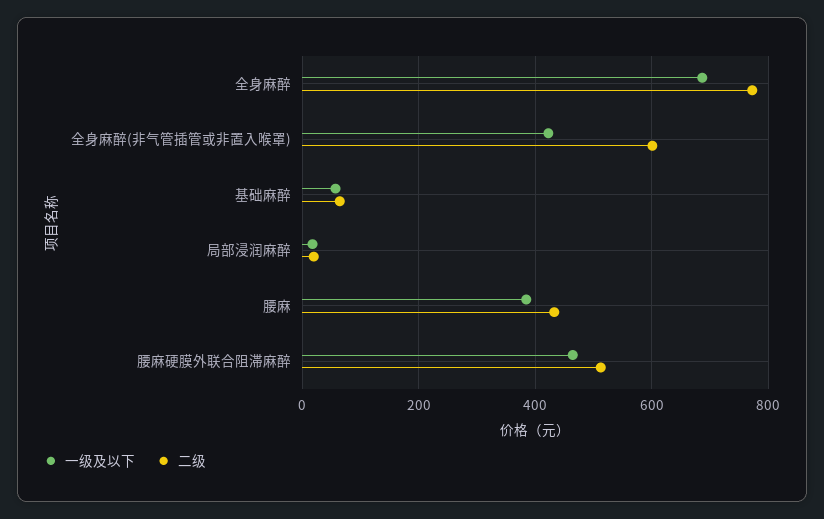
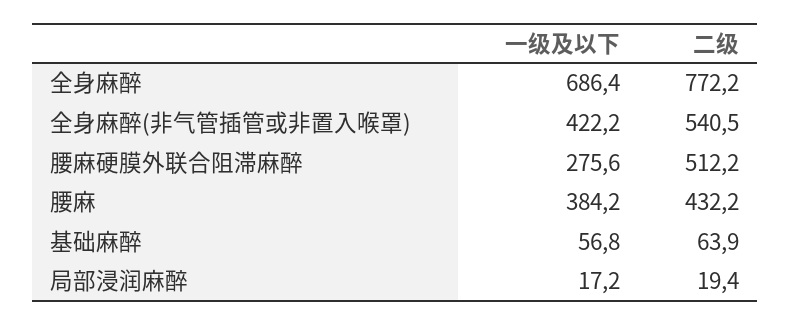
  {
    "一级及以下": {
      "全身麻醉": 686.4,
      "全身麻醉(非气管插管或非置入喉罩)": 422.2,
      "基础麻醉": 56.8,
      "局部浸润麻醉": 17.2,
      "腰麻": 384.2,
-     "腰麻硬膜外联合阻滞麻醉": 460
+     "腰麻硬膜外联合阻滞麻醉": 275.6
    },
    "二级": {
      "全身麻醉": 772.2,
-     "全身麻醉(非气管插管或非置入喉罩)": 600,
+     "全身麻醉(非气管插管或非置入喉罩)": 540.5,
      "基础麻醉": 63.9,
      "局部浸润麻醉": 19.4,
      "腰麻": 432.2,
      "腰麻硬膜外联合阻滞麻醉": 512.2
    }
  }

